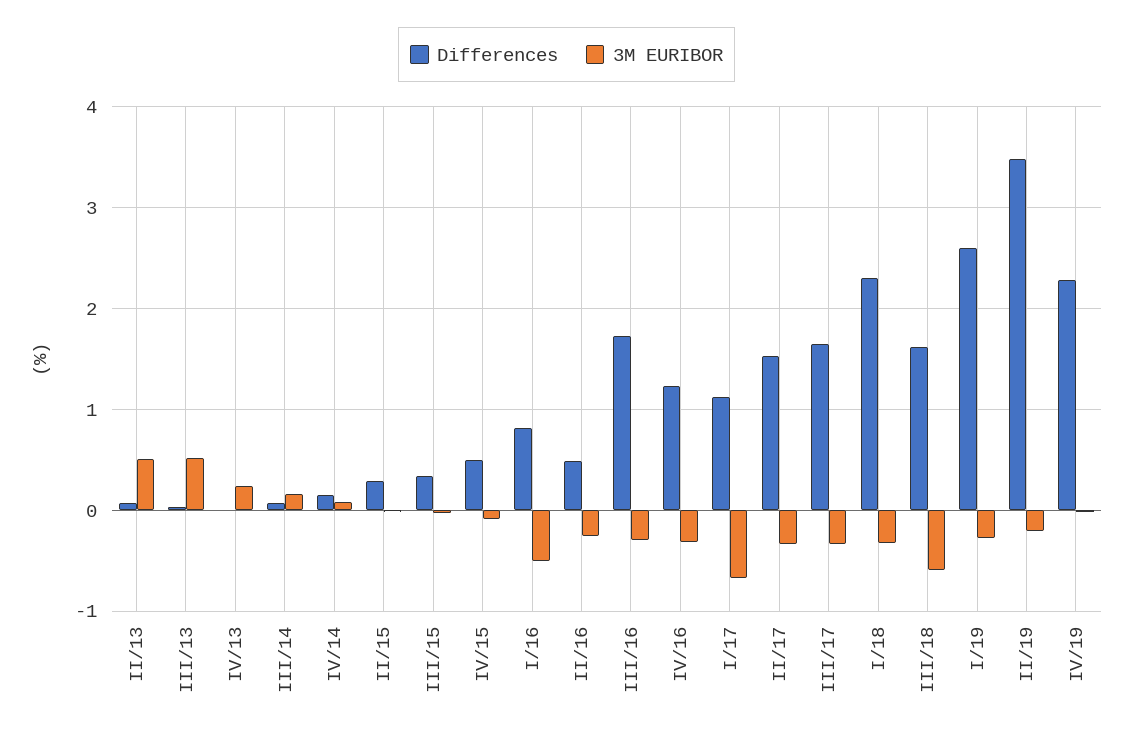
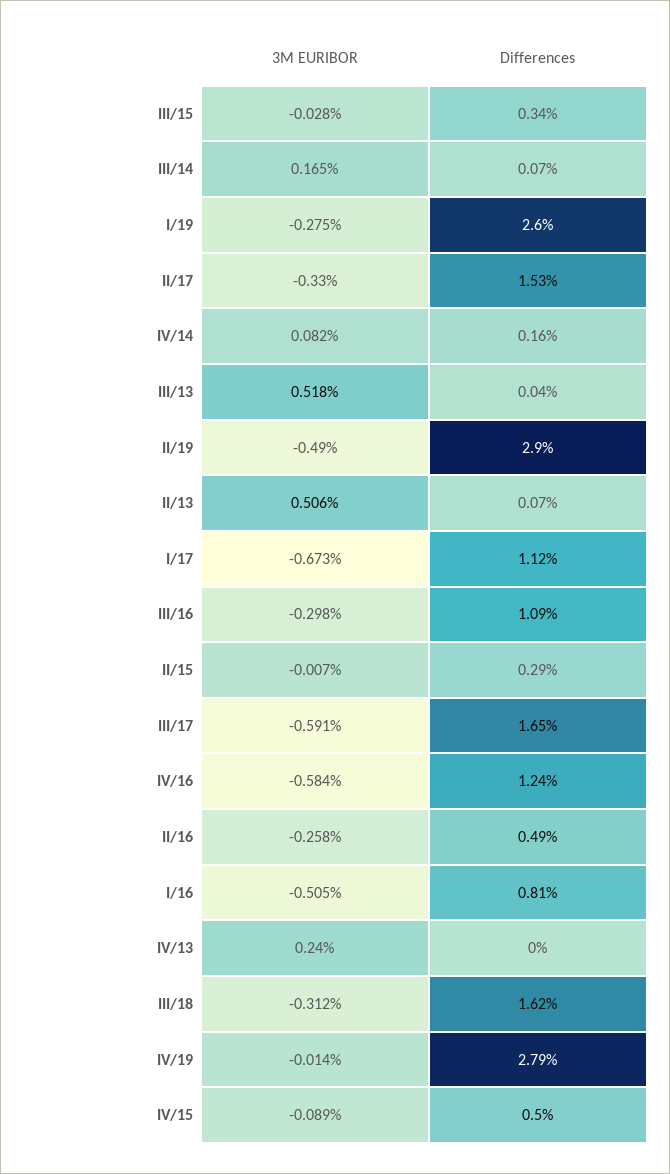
  {
    "Differences": {
      "II/13": 0.07,
      "III/13": 0.04,
      "IV/13": 0,
      "III/14": 0.07,
      "IV/14": 0.16,
      "II/15": 0.29,
      "III/15": 0.34,
      "IV/15": 0.5,
      "I/16": 0.81,
      "II/16": 0.49,
-     "III/16": 1.7,
+     "III/16": 1.09,
      "IV/16": 1.24,
      "I/17": 1.12,
      "II/17": 1.53,
      "III/17": 1.65,
-     "I/18": 2.3,
      "III/18": 1.62,
      "I/19": 2.6,
-     "II/19": 3.5,
+     "II/19": 2.9,
-     "IV/19": 2.3
+     "IV/19": 2.79
    },
    "3M EURIBOR": {
      "II/13": 0.506,
      "III/13": 0.518,
      "IV/13": 0.24,
      "III/14": 0.165,
      "IV/14": 0.082,
      "II/15": -0.007,
      "III/15": -0.028,
      "IV/15": -0.089,
      "I/16": -0.505,
      "II/16": -0.258,
      "III/16": -0.298,
-     "IV/16": -0.3,
+     "IV/16": -0.584,
      "I/17": -0.673,
      "II/17": -0.33,
-     "III/17": -0.3,
+     "III/17": -0.591,
-     "I/18": -0.3,
-     "III/18": -0.6,
+     "III/18": -0.312,
      "I/19": -0.275,
-     "II/19": -0.2,
+     "II/19": -0.49,
      "IV/19": -0.014
    }
  }

